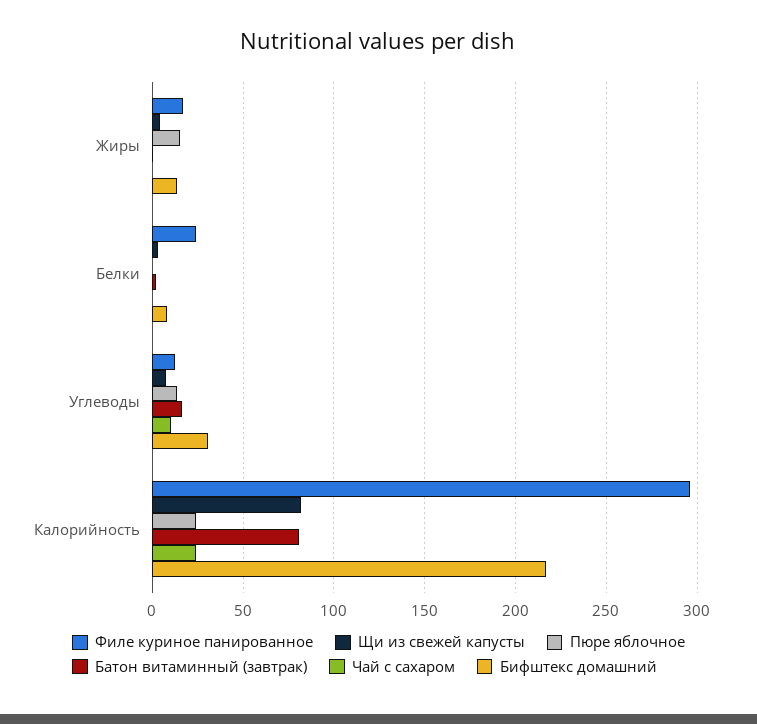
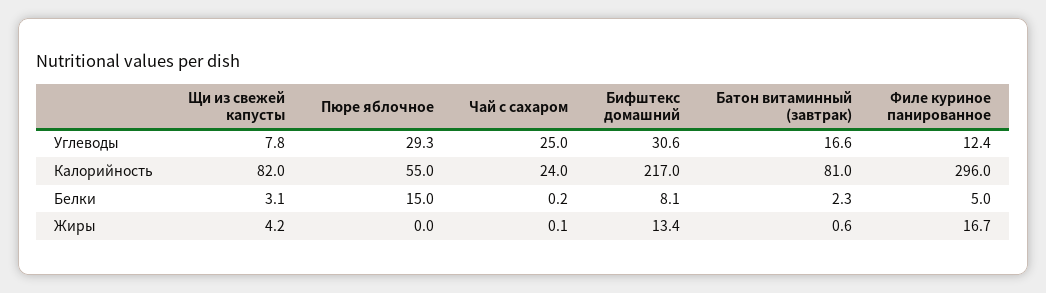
  {
    "Филе куриное панированное": {
      "Жиры": 16.7,
-     "Белки": 25,
+     "Белки": 5,
      "Углеводы": 12.4,
      "Калорийность": 296
    },
    "Щи из свежей капусты": {
      "Жиры": 4.2,
      "Белки": 3.1,
      "Углеводы": 7.8,
      "Калорийность": 82
    },
    "Пюре яблочное": {
-     "Жиры": 15,
+     "Жиры": 0,
-     "Белки": 0,
+     "Белки": 15,
-     "Углеводы": 15,
+     "Углеводы": 29.3,
-     "Калорийность": 25
+     "Калорийность": 55
    },
    "Батон витаминный (завтрак)": {
      "Жиры": 0.6,
      "Белки": 2.3,
      "Углеводы": 16.6,
      "Калорийность": 81
    },
    "Чай с сахаром": {
      "Жиры": 0.1,
      "Белки": 0.2,
-     "Углеводы": 10,
+     "Углеводы": 25,
      "Калорийность": 24
    },
    "Бифштекс домашний": {
      "Жиры": 13.4,
      "Белки": 8.1,
      "Углеводы": 30.6,
      "Калорийность": 217
    }
  }

